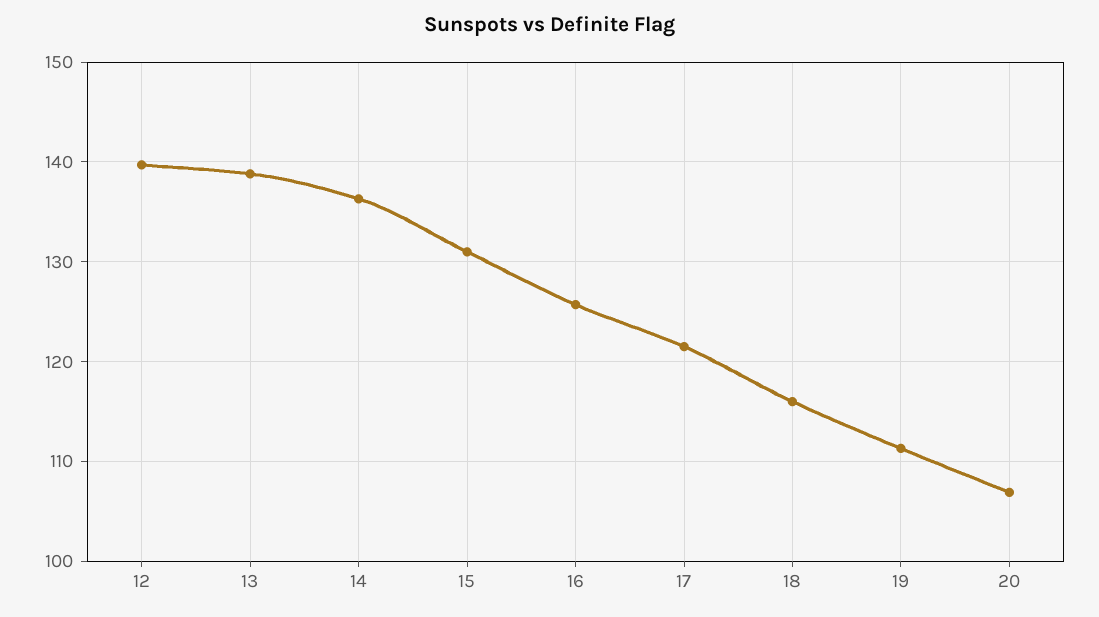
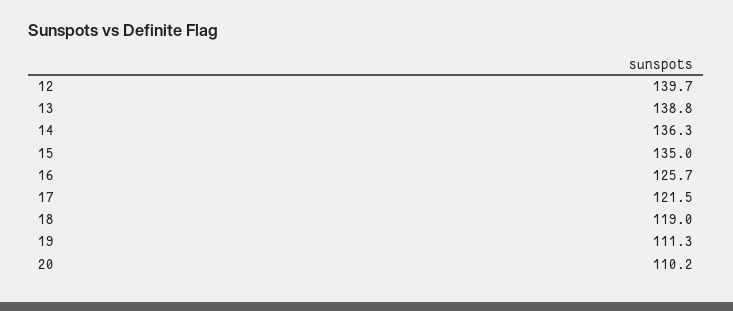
  {
    "12": 139.7,
    "13": 138.8,
    "14": 136.3,
-   "15": 131,
+   "15": 135,
    "16": 125.7,
    "17": 121.5,
-   "18": 116,
+   "18": 119,
    "19": 111.3,
-   "20": 107
+   "20": 110.2
  }

